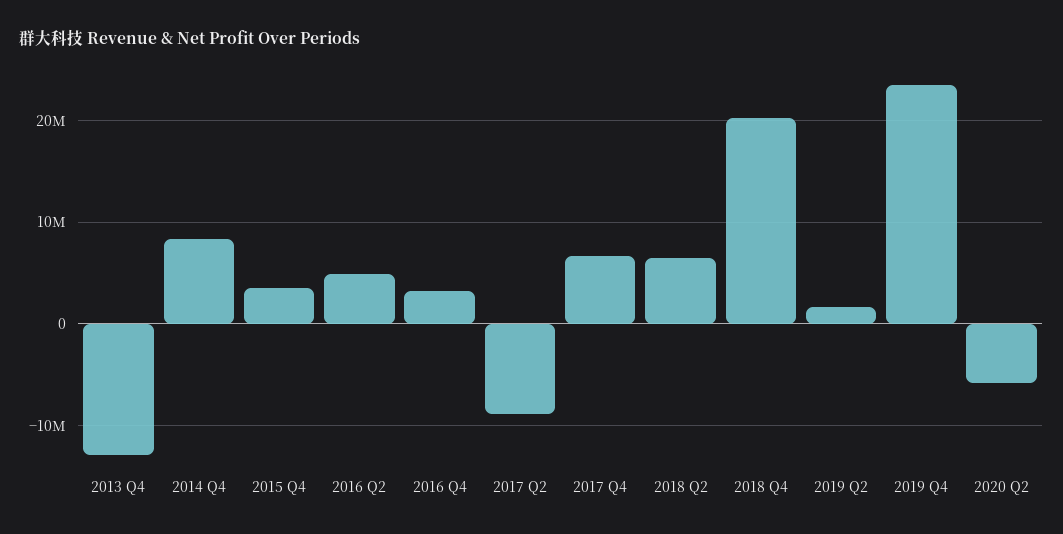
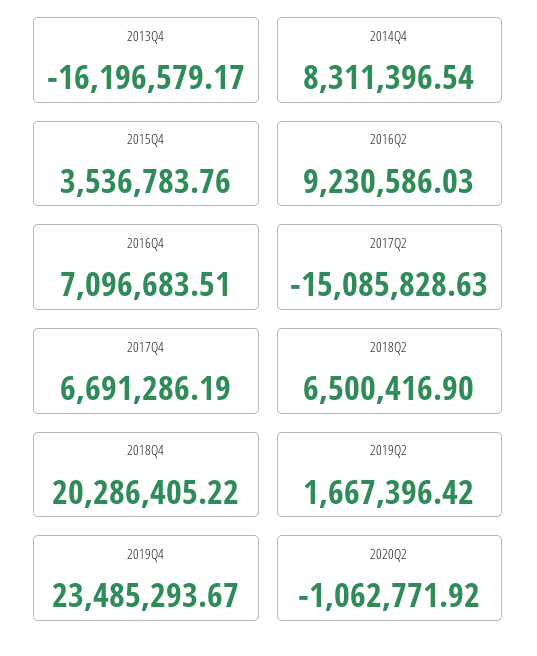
  {
-   "2013 Q4": -13000000,
+   "2013 Q4": -16196579.17,
    "2014 Q4": 8311396.54,
    "2015 Q4": 3536783.76,
-   "2016 Q2": 5000000,
+   "2016 Q2": 9230586.03,
-   "2016 Q4": 3000000,
+   "2016 Q4": 7096683.51,
-   "2017 Q2": -9000000,
+   "2017 Q2": -15085828.63,
    "2017 Q4": 6691286.19,
    "2018 Q2": 6500416.9,
    "2018 Q4": 20286405.22,
    "2019 Q2": 1667396.42,
    "2019 Q4": 23485293.67,
-   "2020 Q2": -6000000
+   "2020 Q2": -1062771.92
  }

